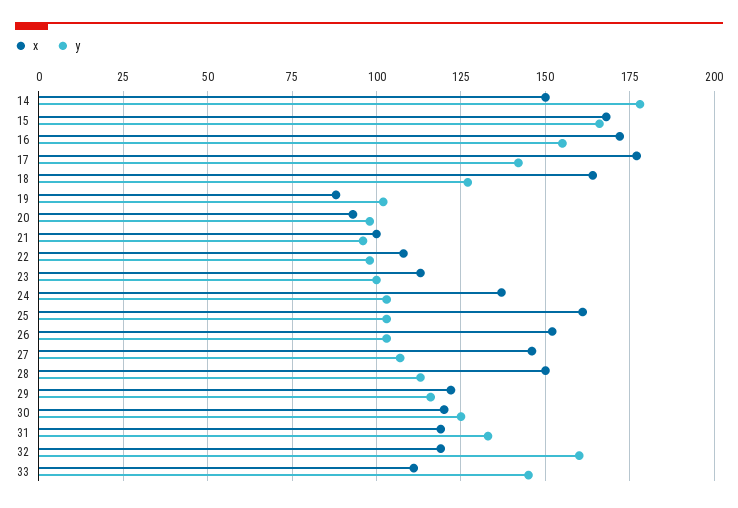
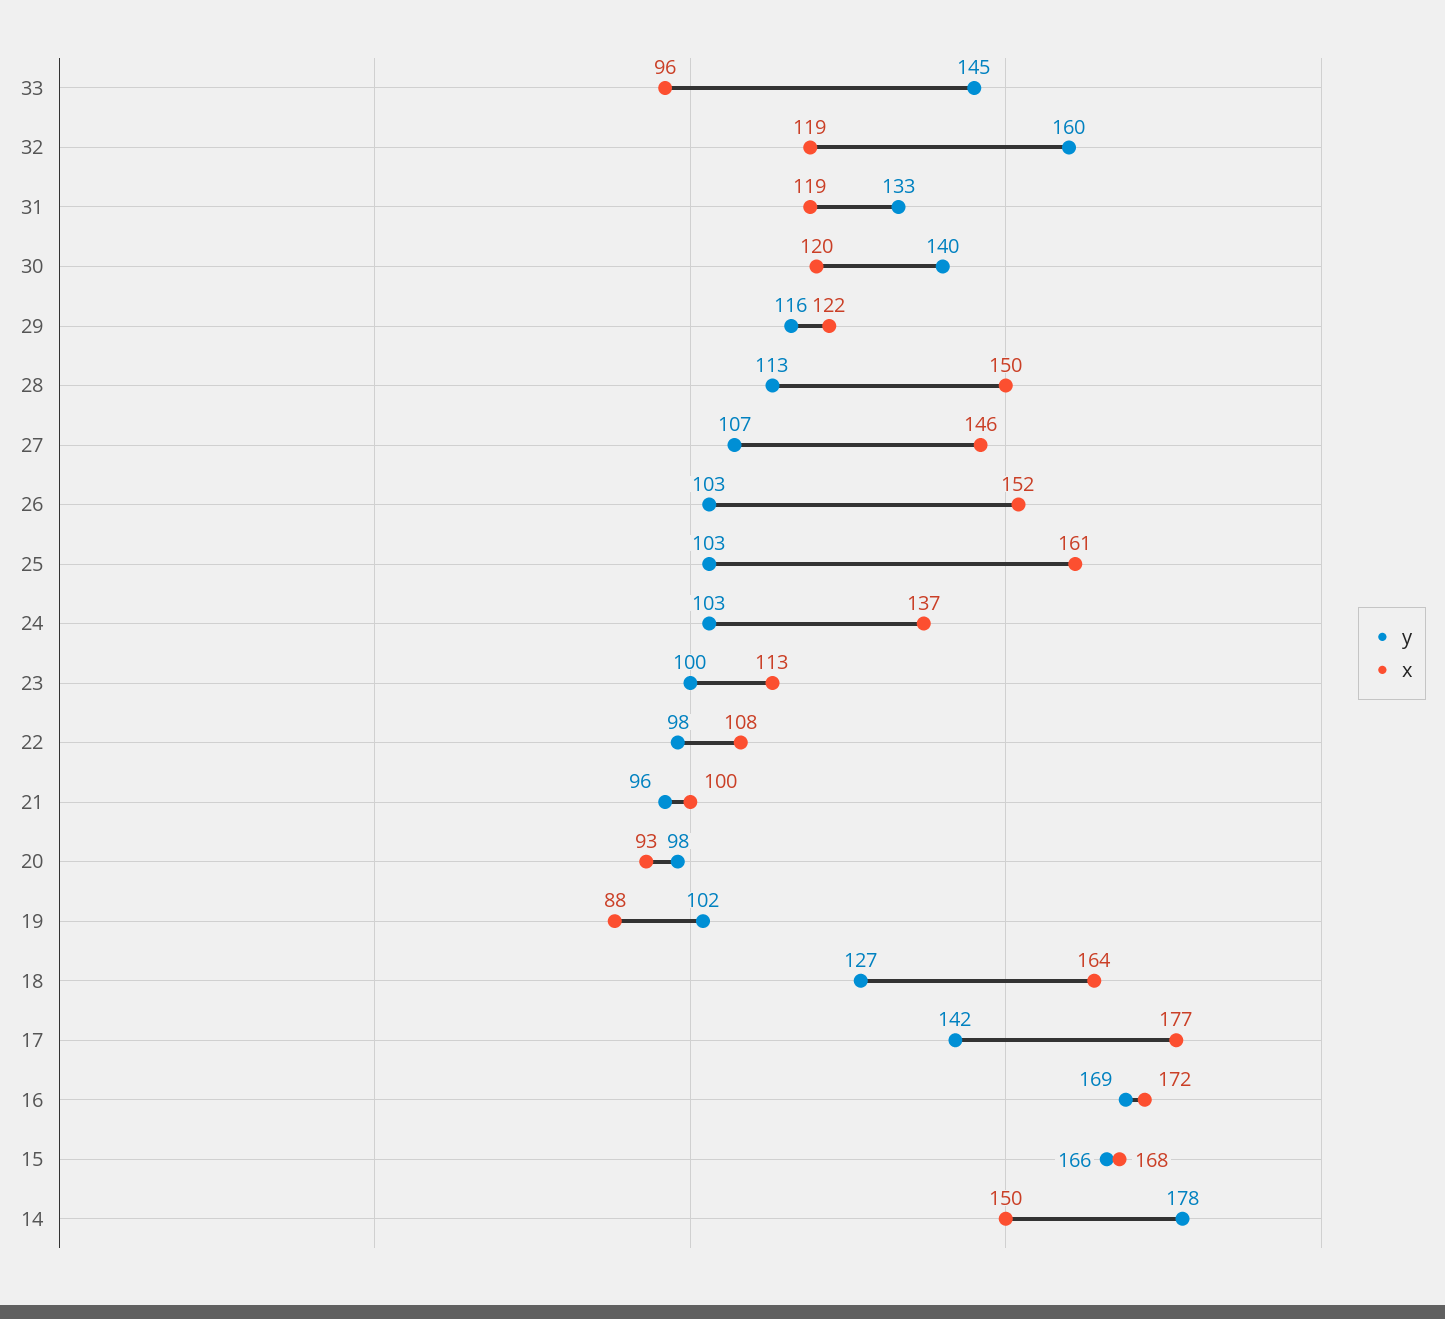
  {
    "x": {
      "14": 150,
      "15": 168,
      "16": 172,
      "17": 177,
      "18": 164,
      "19": 88,
      "20": 93,
      "21": 100,
      "22": 108,
      "23": 113,
      "24": 137,
      "25": 161,
      "26": 152,
      "27": 146,
      "28": 150,
      "29": 122,
      "30": 120,
      "31": 119,
      "32": 119,
-     "33": 110
+     "33": 96
    },
    "y": {
      "14": 178,
      "15": 166,
-     "16": 155,
+     "16": 169,
      "17": 142,
      "18": 127,
      "19": 102,
      "20": 98,
      "21": 96,
      "22": 98,
      "23": 100,
      "24": 103,
      "25": 103,
      "26": 103,
      "27": 107,
      "28": 113,
      "29": 116,
-     "30": 125,
+     "30": 140,
      "31": 133,
      "32": 160,
      "33": 145
    }
  }

